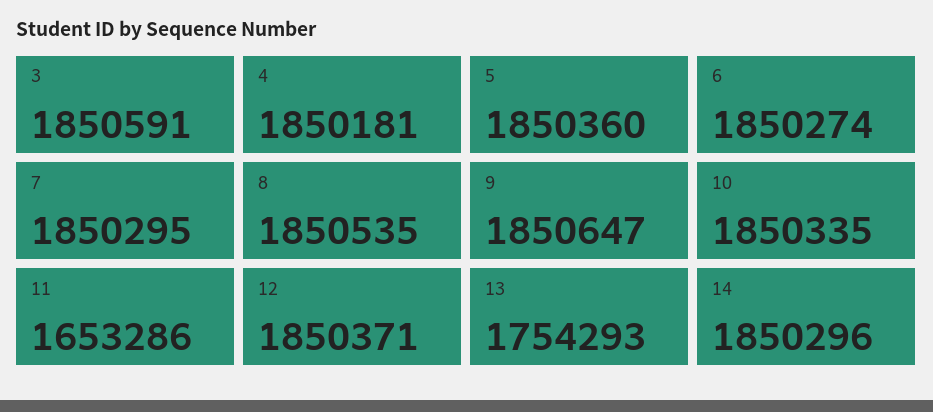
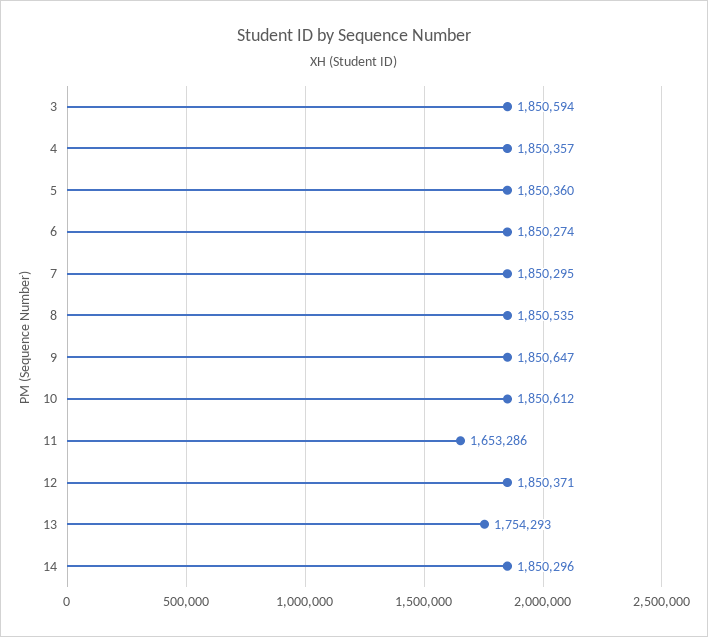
  {
-   "3": 1850591,
+   "3": 1850594,
-   "4": 1850181,
+   "4": 1850357,
    "5": 1850360,
    "6": 1850274,
    "7": 1850295,
    "8": 1850535,
    "9": 1850647,
-   "10": 1850335,
+   "10": 1850612,
    "11": 1653286,
    "12": 1850371,
    "13": 1754293,
    "14": 1850296
  }

